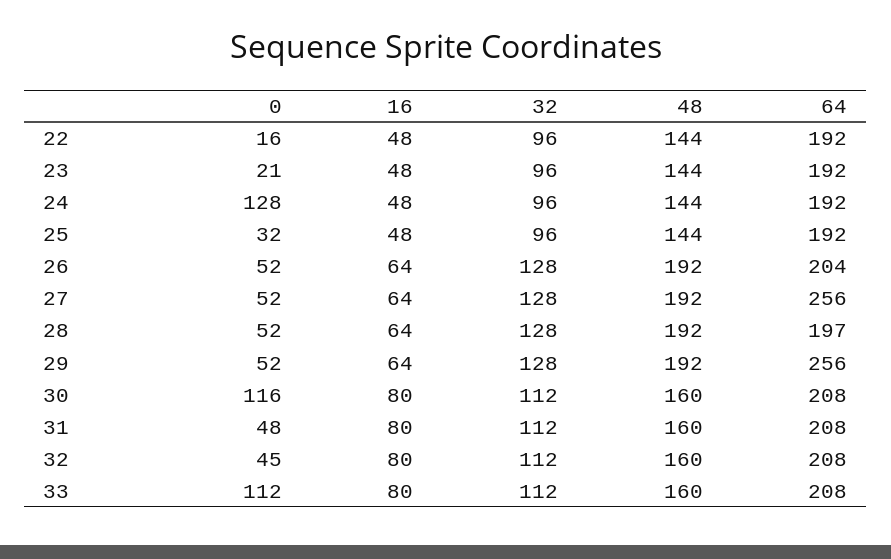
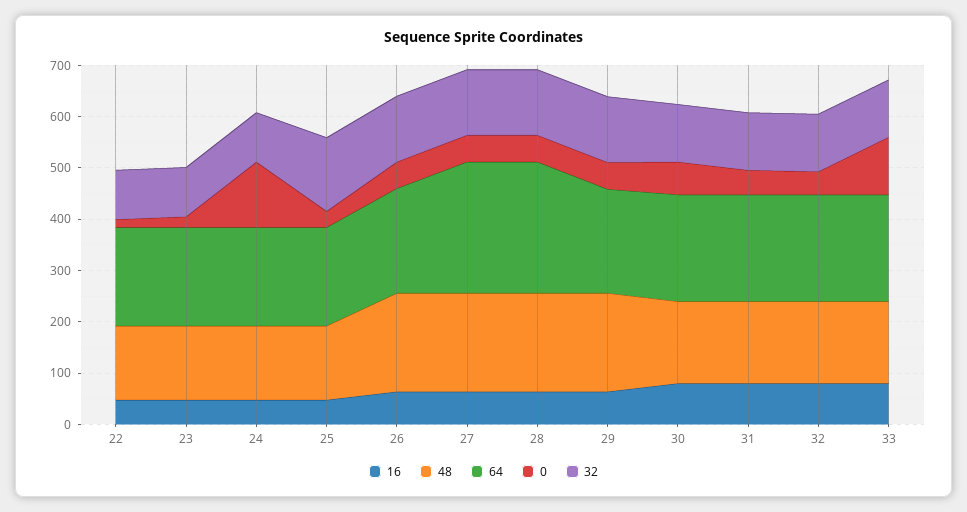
  {
    "0": {
      "22": 16,
      "23": 21,
      "24": 128,
      "25": 32,
      "26": 52,
      "27": 52,
      "28": 52,
      "29": 52,
-     "30": 116,
+     "30": 60,
      "31": 48,
      "32": 45,
      "33": 112
    },
    "16": {
      "22": 48,
      "23": 48,
      "24": 48,
      "25": 48,
      "26": 64,
      "27": 64,
      "28": 64,
      "29": 64,
      "30": 80,
      "31": 80,
      "32": 80,
      "33": 80
    },
    "32": {
      "22": 96,
      "23": 96,
      "24": 96,
-     "25": 96,
+     "25": 140,
      "26": 128,
      "27": 128,
      "28": 128,
      "29": 128,
      "30": 112,
      "31": 112,
      "32": 112,
      "33": 112
    },
    "48": {
      "22": 144,
      "23": 144,
      "24": 144,
      "25": 144,
      "26": 192,
      "27": 192,
      "28": 192,
      "29": 192,
      "30": 160,
      "31": 160,
      "32": 160,
      "33": 160
    },
    "64": {
      "22": 192,
      "23": 192,
      "24": 192,
      "25": 192,
      "26": 204,
      "27": 256,
-     "28": 197,
+     "28": 260,
-     "29": 256,
+     "29": 200,
      "30": 208,
      "31": 208,
      "32": 208,
      "33": 208
    }
  }

